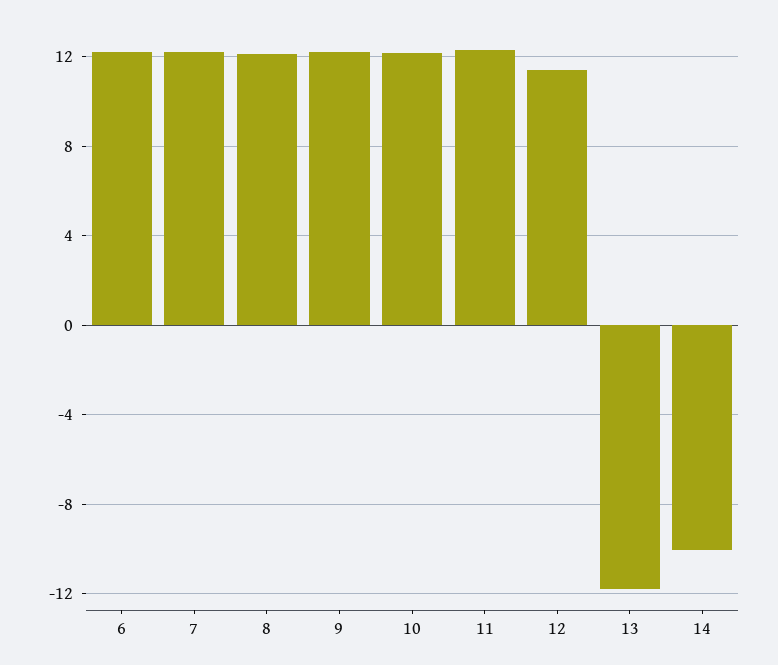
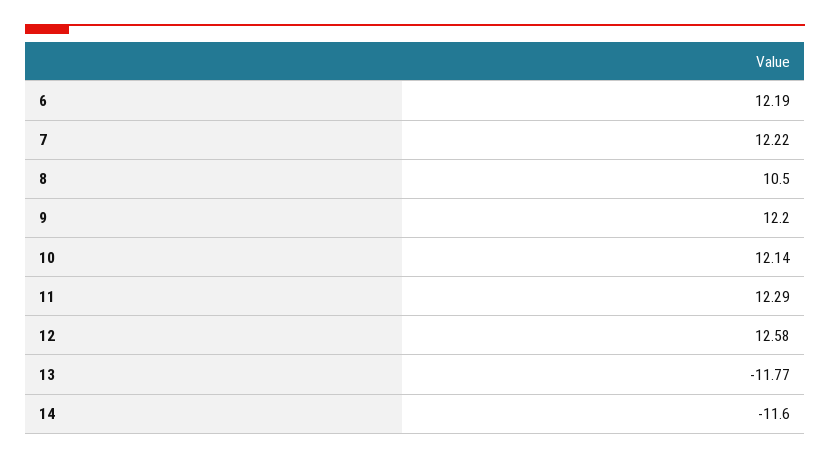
  {
    "6": 12.19,
    "7": 12.22,
-   "8": 12,
+   "8": 10.5,
    "9": 12.2,
    "10": 12.14,
    "11": 12.29,
-   "12": 11.5,
+   "12": 12.58,
    "13": -11.77,
-   "14": -10
+   "14": -11.6
  }

